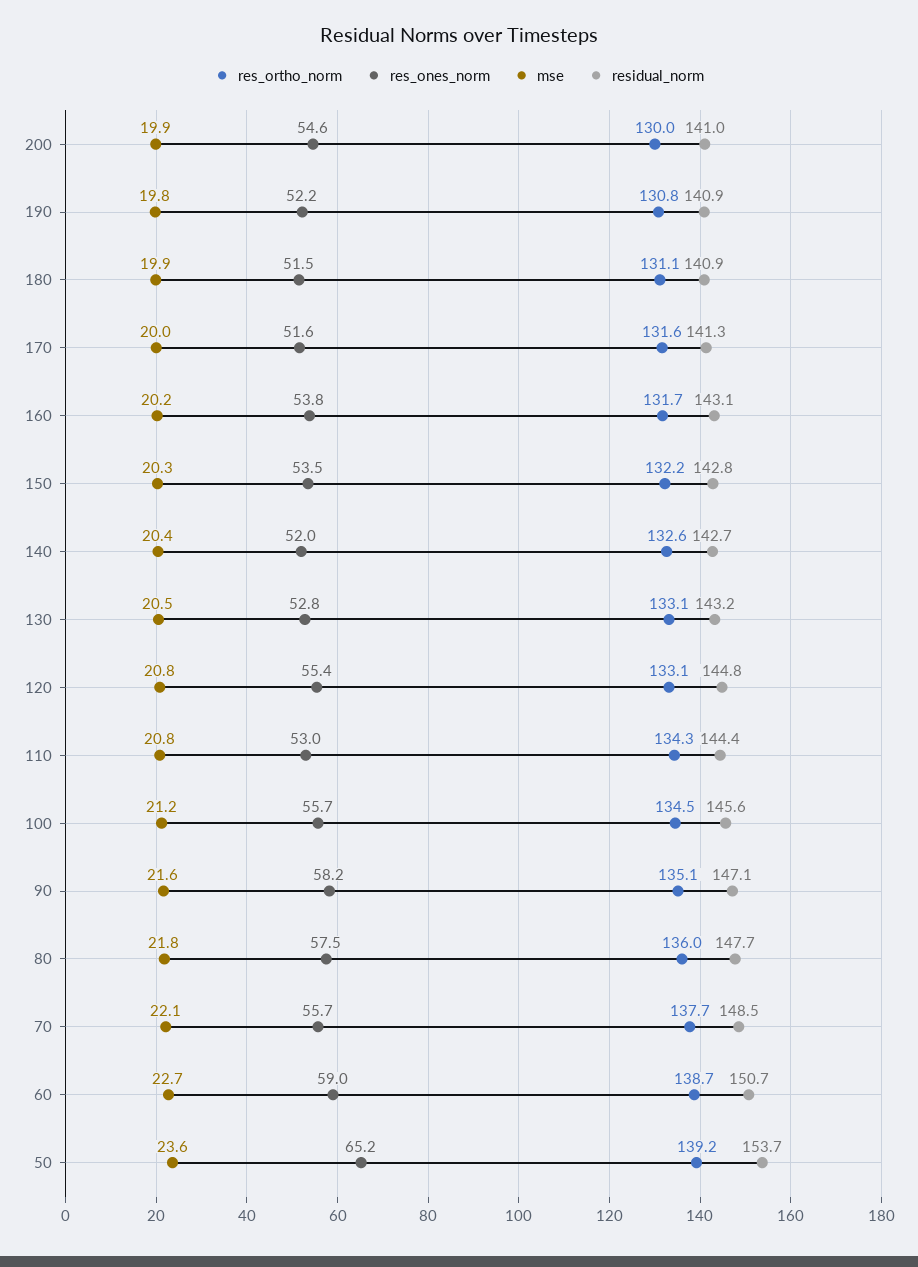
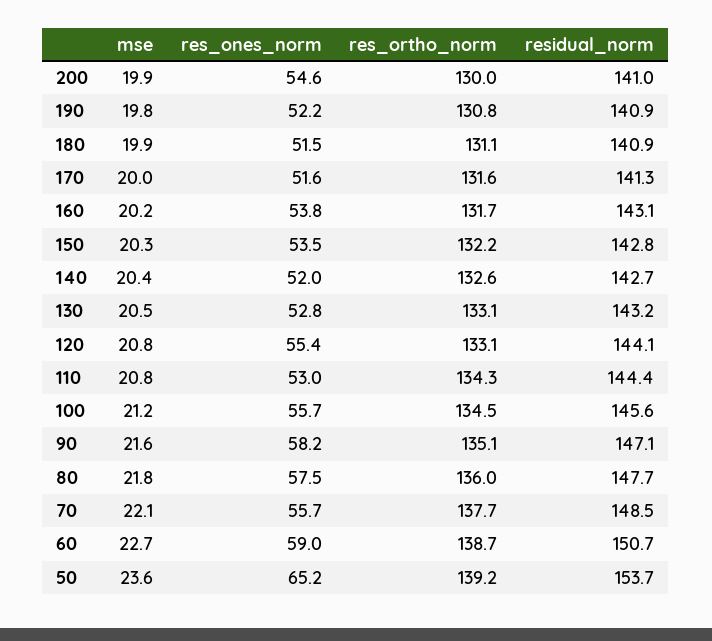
  {
    "res_ortho_norm": {
      "200": 130,
      "190": 130.8,
      "180": 131.1,
      "170": 131.6,
      "160": 131.7,
      "150": 132.2,
      "140": 132.6,
      "130": 133.1,
      "120": 133.1,
      "110": 134.3,
      "100": 134.5,
      "90": 135.1,
      "80": 136,
      "70": 137.7,
      "60": 138.7,
      "50": 139.2
    },
    "res_ones_norm": {
      "200": 54.6,
      "190": 52.2,
      "180": 51.5,
      "170": 51.6,
      "160": 53.8,
      "150": 53.5,
      "140": 52,
      "130": 52.8,
      "120": 55.4,
      "110": 53,
      "100": 55.7,
      "90": 58.2,
      "80": 57.5,
      "70": 55.7,
      "60": 59,
      "50": 65.2
    },
    "mse": {
      "200": 19.9,
      "190": 19.8,
      "180": 19.9,
      "170": 20,
      "160": 20.2,
      "150": 20.3,
      "140": 20.4,
      "130": 20.5,
      "120": 20.8,
      "110": 20.8,
      "100": 21.2,
      "90": 21.6,
      "80": 21.8,
      "70": 22.1,
      "60": 22.7,
      "50": 23.6
    },
    "residual_norm": {
      "200": 141,
      "190": 140.9,
      "180": 140.9,
      "170": 141.3,
      "160": 143.1,
      "150": 142.8,
      "140": 142.7,
      "130": 143.2,
-     "120": 144.8,
+     "120": 144.1,
      "110": 144.4,
      "100": 145.6,
      "90": 147.1,
      "80": 147.7,
      "70": 148.5,
      "60": 150.7,
      "50": 153.7
    }
  }

